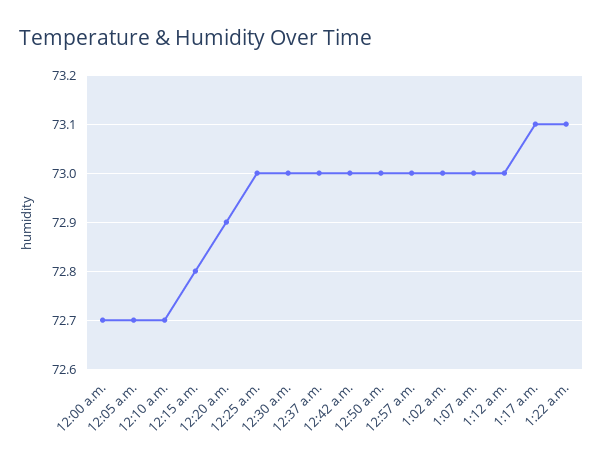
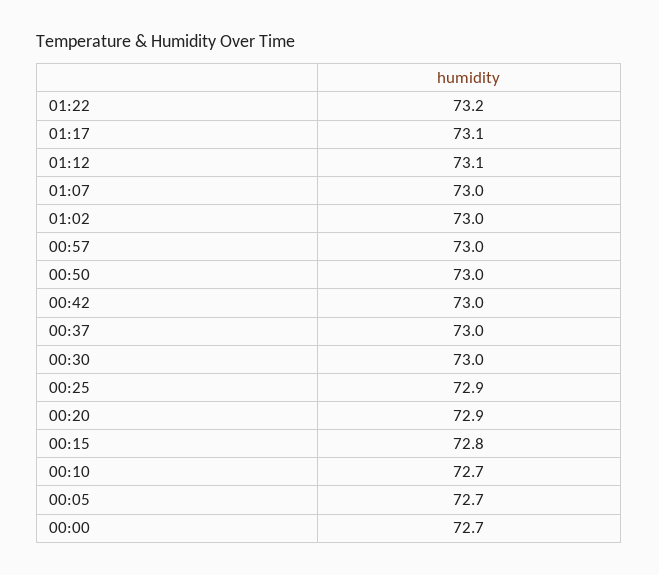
  {
    "12:00 a.m.": 72.7,
    "12:05 a.m.": 72.7,
    "12:10 a.m.": 72.7,
    "12:15 a.m.": 72.8,
    "12:20 a.m.": 72.9,
-   "12:25 a.m.": 73,
+   "12:25 a.m.": 72.9,
    "12:30 a.m.": 73,
    "12:37 a.m.": 73,
    "12:42 a.m.": 73,
    "12:50 a.m.": 73,
    "12:57 a.m.": 73,
    "1:02 a.m.": 73,
    "1:07 a.m.": 73,
-   "1:12 a.m.": 73,
+   "1:12 a.m.": 73.1,
    "1:17 a.m.": 73.1,
-   "1:22 a.m.": 73.1
+   "1:22 a.m.": 73.2
  }

